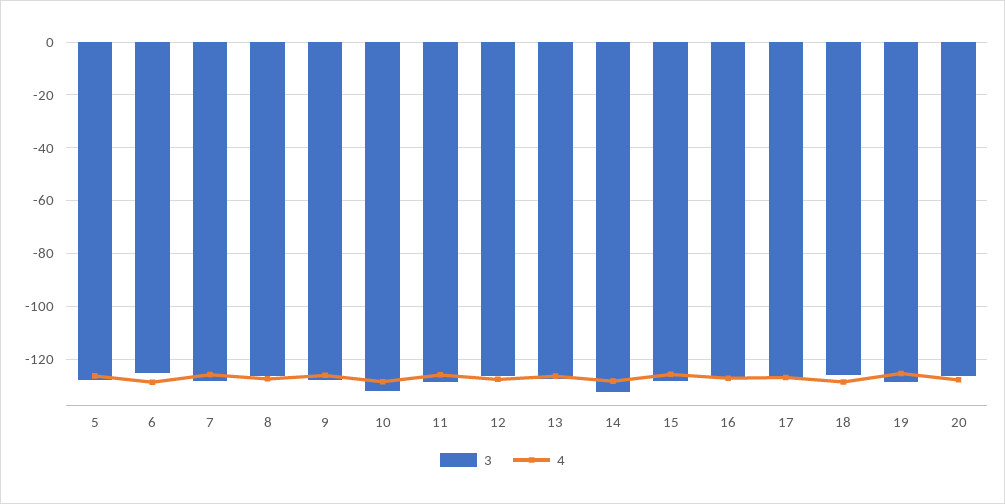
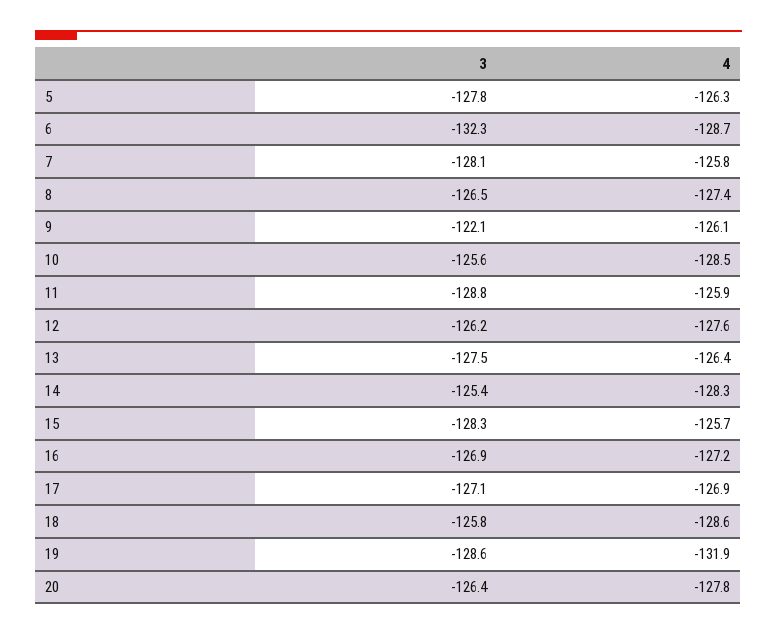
  {
    "3": {
      "5": -127.8,
-     "6": -125,
+     "6": -132.3,
      "7": -128.1,
      "8": -126.5,
-     "9": -127.5,
+     "9": -122.1,
-     "10": -132.5,
+     "10": -125.6,
      "11": -128.8,
      "12": -126.2,
      "13": -127.5,
-     "14": -132.5,
+     "14": -125.4,
      "15": -128.3,
      "16": -126.9,
      "17": -127.1,
      "18": -125.8,
      "19": -128.6,
      "20": -126.4
    },
    "4": {
      "5": -126.3,
      "6": -128.7,
      "7": -125.8,
      "8": -127.4,
      "9": -126.1,
      "10": -128.5,
      "11": -125.9,
      "12": -127.6,
      "13": -126.4,
      "14": -128.3,
      "15": -125.7,
      "16": -127.2,
      "17": -126.9,
      "18": -128.6,
-     "19": -125,
+     "19": -131.9,
      "20": -127.8
    }
  }

